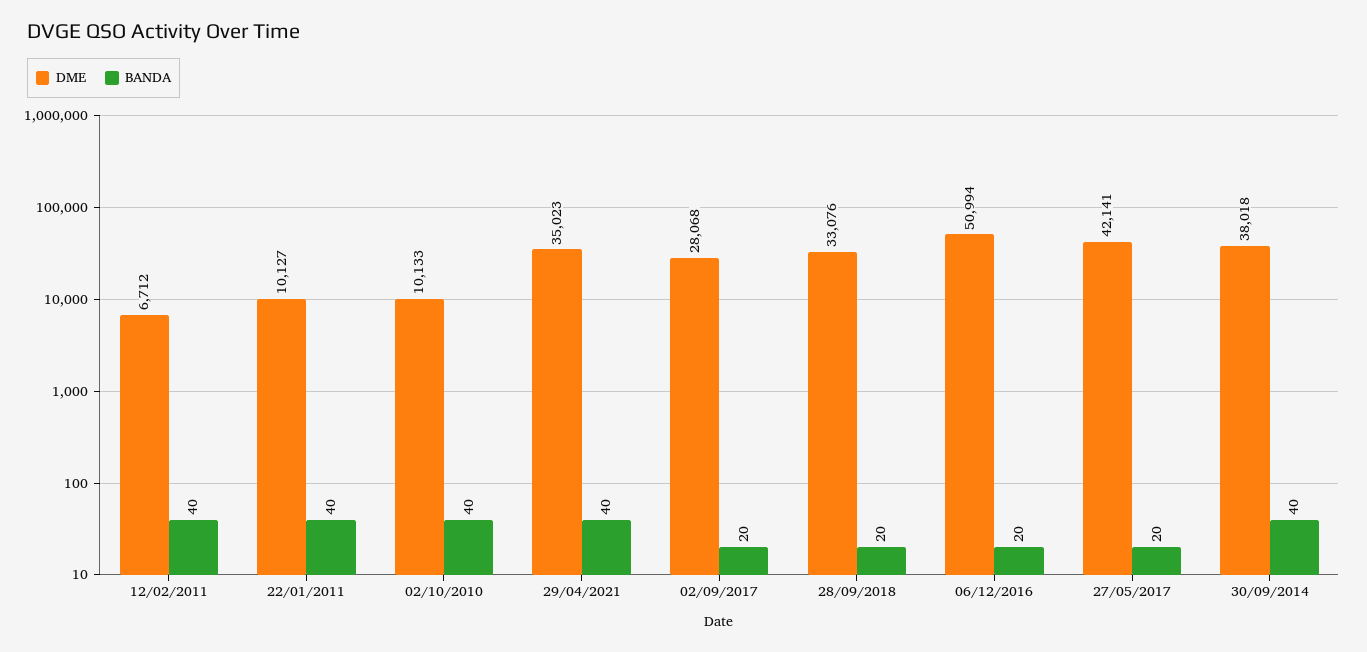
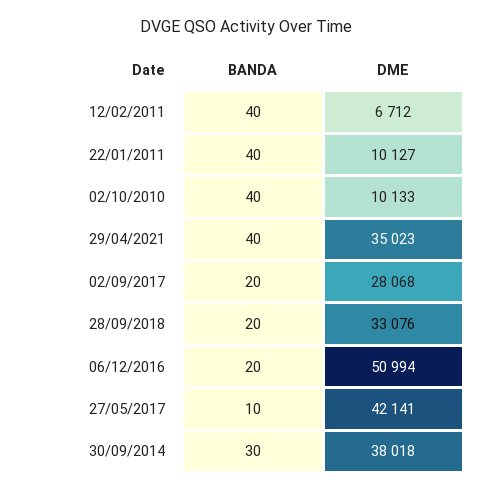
  {
    "DME": {
      "12/02/2011": 6712,
      "22/01/2011": 10127,
      "02/10/2010": 10133,
      "29/04/2021": 35023,
      "02/09/2017": 28068,
      "28/09/2018": 33076,
      "06/12/2016": 50994,
      "27/05/2017": 42141,
      "30/09/2014": 38018
    },
    "BANDA": {
      "12/02/2011": 40,
      "22/01/2011": 40,
      "02/10/2010": 40,
      "29/04/2021": 40,
      "02/09/2017": 20,
      "28/09/2018": 20,
      "06/12/2016": 20,
-     "27/05/2017": 20,
+     "27/05/2017": 10,
-     "30/09/2014": 40
+     "30/09/2014": 30
    }
  }

